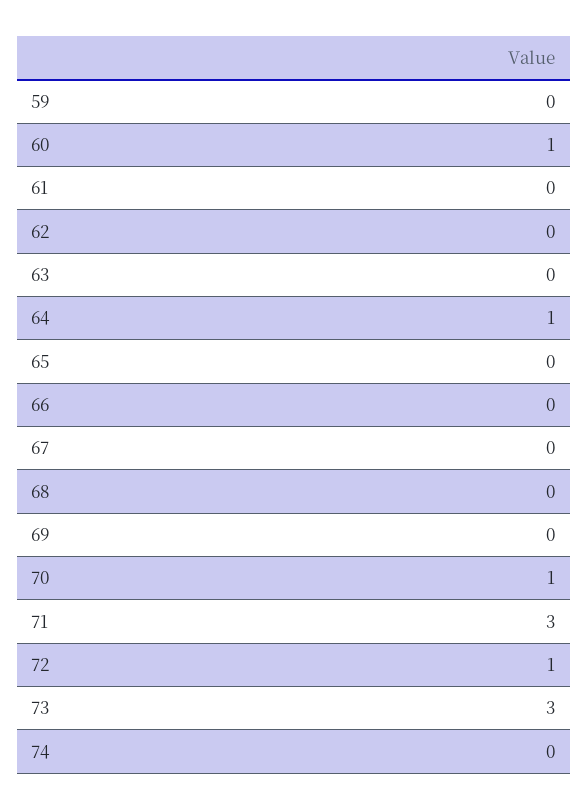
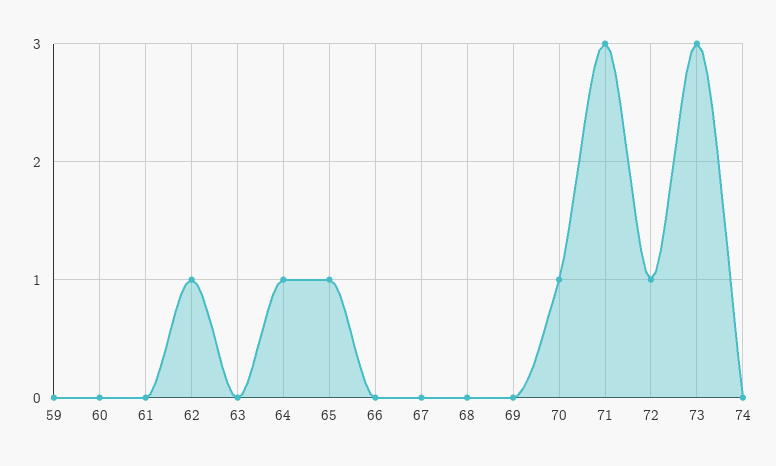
  {
    "59": 0,
-   "60": 1,
+   "60": 0,
    "61": 0,
-   "62": 0,
+   "62": 1,
    "63": 0,
    "64": 1,
-   "65": 0,
+   "65": 1,
    "66": 0,
    "67": 0,
    "68": 0,
    "69": 0,
    "70": 1,
    "71": 3,
    "72": 1,
    "73": 3,
    "74": 0
  }

